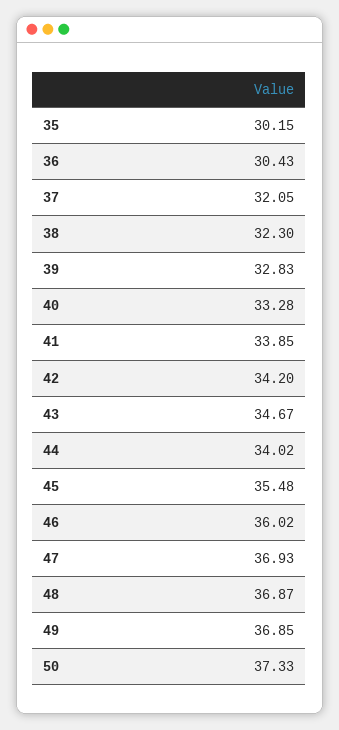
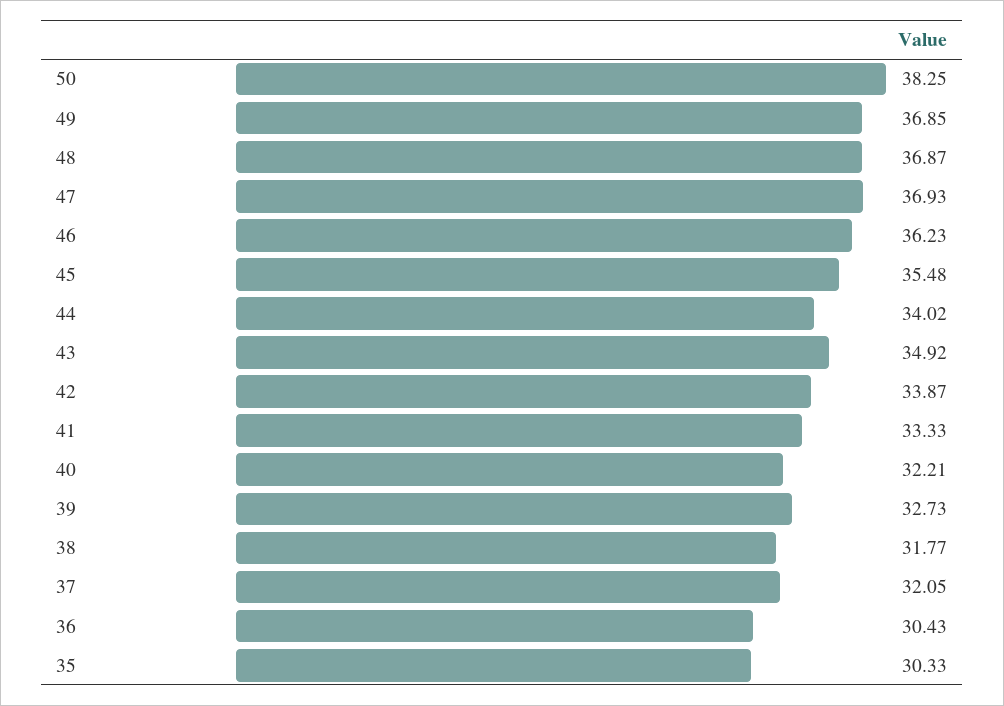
  {
-   "35": 30.15,
+   "35": 30.33,
    "36": 30.43,
    "37": 32.05,
-   "38": 32.3,
+   "38": 31.77,
-   "39": 32.83,
+   "39": 32.73,
-   "40": 33.28,
+   "40": 32.21,
-   "41": 33.85,
+   "41": 33.33,
-   "42": 34.2,
+   "42": 33.87,
-   "43": 34.67,
+   "43": 34.92,
    "44": 34.02,
    "45": 35.48,
-   "46": 36.02,
+   "46": 36.23,
    "47": 36.93,
    "48": 36.87,
    "49": 36.85,
-   "50": 37.33
+   "50": 38.25
  }

